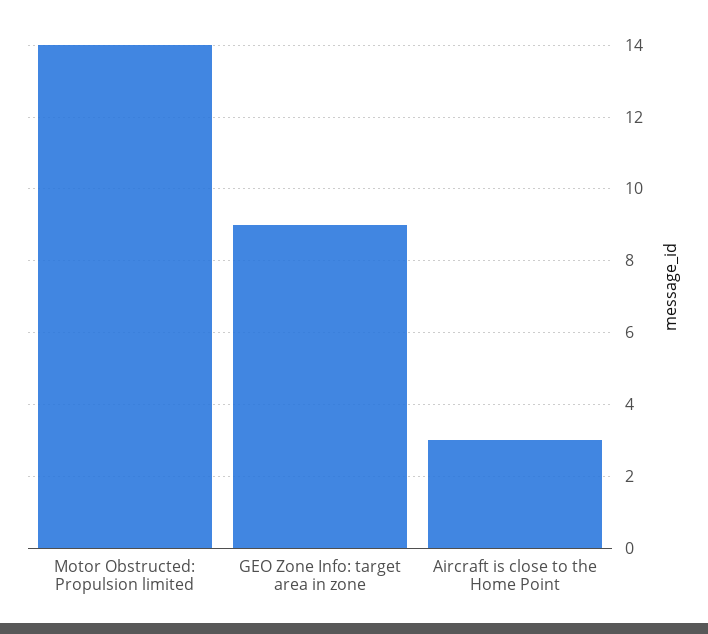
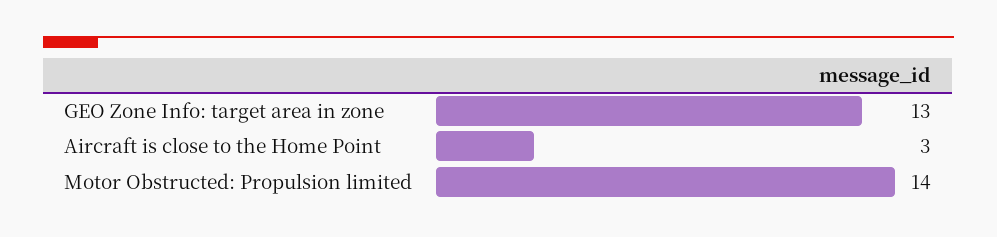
  {
    "Motor Obstructed: Propulsion limited": 14,
-   "GEO Zone Info: target area in zone": 9,
+   "GEO Zone Info: target area in zone": 13,
    "Aircraft is close to the Home Point": 3
  }

